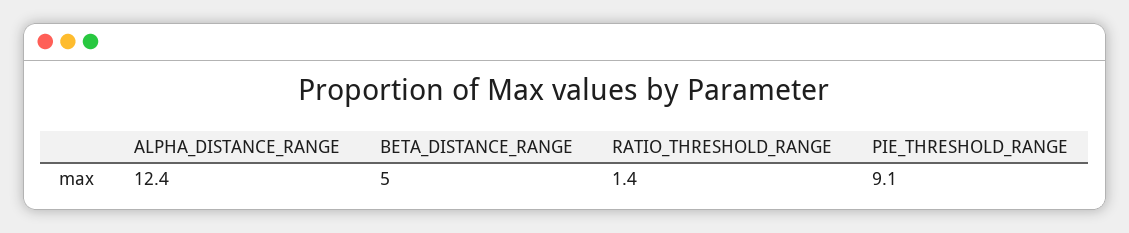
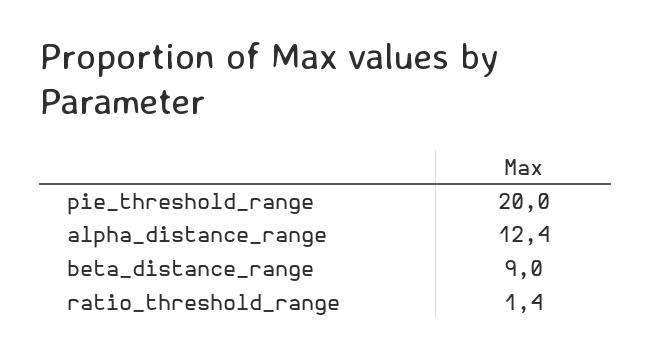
  {
    "ALPHA_DISTANCE_RANGE": 12.4,
-   "BETA_DISTANCE_RANGE": 5,
+   "BETA_DISTANCE_RANGE": 9,
    "RATIO_THRESHOLD_RANGE": 1.4,
-   "PIE_THRESHOLD_RANGE": 9.1
+   "PIE_THRESHOLD_RANGE": 20
  }

